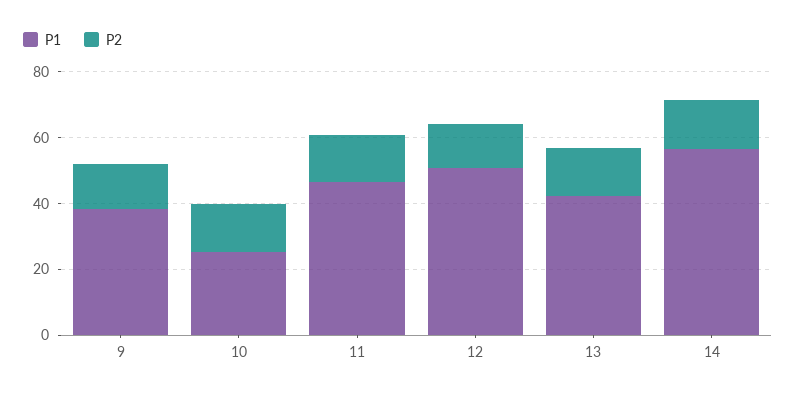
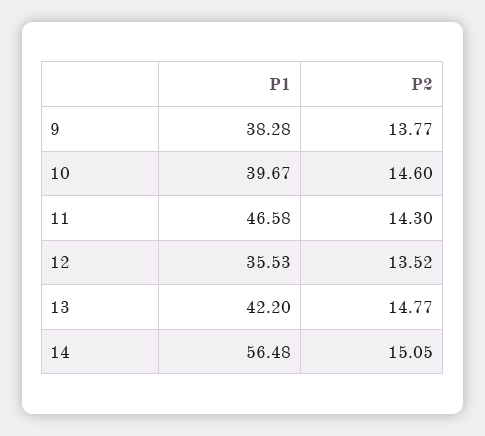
  {
    "P1": {
      "9": 38.28,
-     "10": 25,
+     "10": 39.67,
      "11": 46.58,
-     "12": 50,
+     "12": 35.53,
      "13": 42.2,
      "14": 56.48
    },
    "P2": {
      "9": 13.77,
      "10": 14.6,
      "11": 14.3,
      "12": 13.52,
      "13": 14.77,
      "14": 15.05
    }
  }

